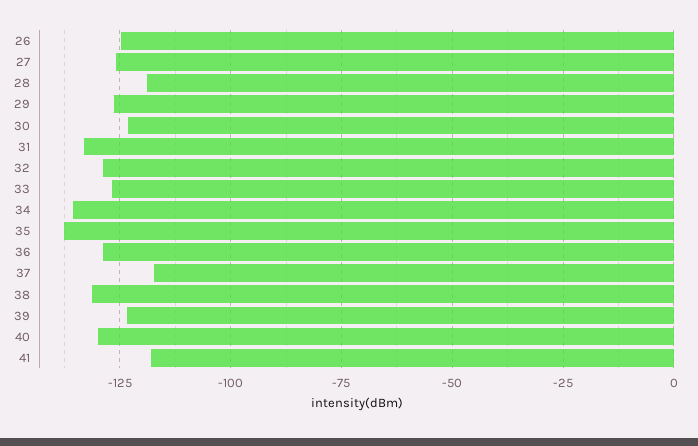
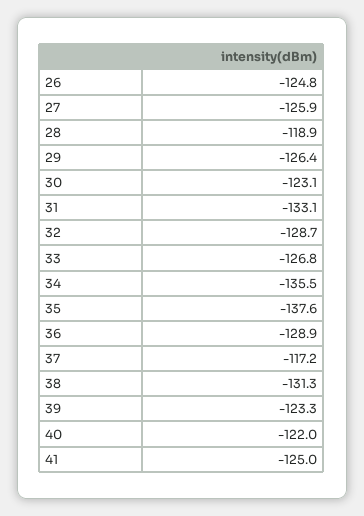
  {
    "26": -124.8,
    "27": -125.9,
    "28": -118.9,
    "29": -126.4,
    "30": -123.1,
    "31": -133.1,
    "32": -128.7,
    "33": -126.8,
    "34": -135.5,
    "35": -137.6,
    "36": -128.9,
    "37": -117.2,
    "38": -131.3,
    "39": -123.3,
-   "40": -130,
+   "40": -122,
-   "41": -117.5
+   "41": -125
  }

